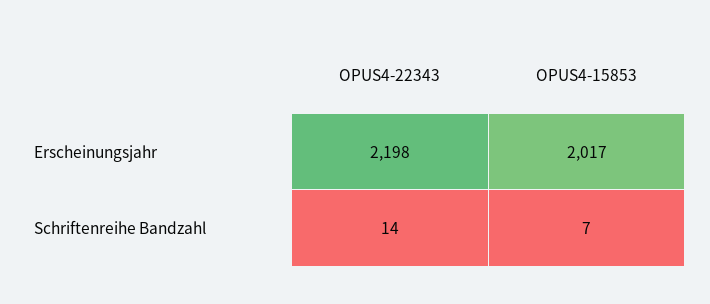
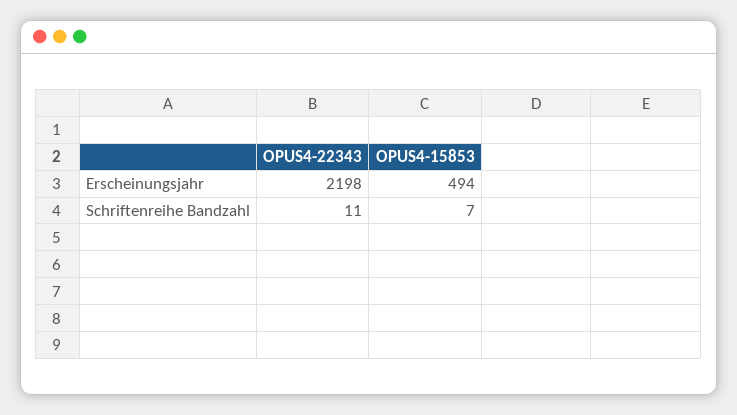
  {
    "OPUS4-22343": {
      "Erscheinungsjahr": 2198,
-     "Schriftenreihe Bandzahl": 14
+     "Schriftenreihe Bandzahl": 11
    },
    "OPUS4-15853": {
-     "Erscheinungsjahr": 2017,
+     "Erscheinungsjahr": 494,
      "Schriftenreihe Bandzahl": 7
    }
  }

